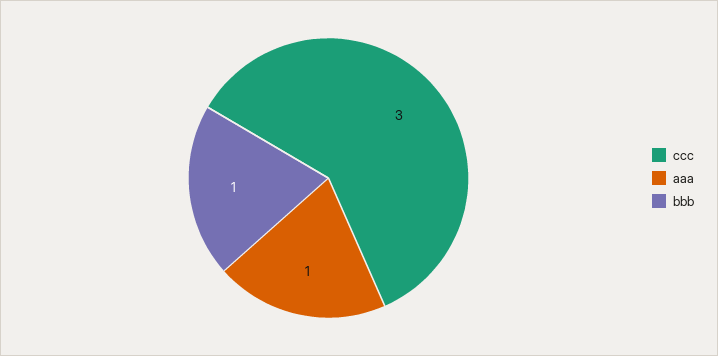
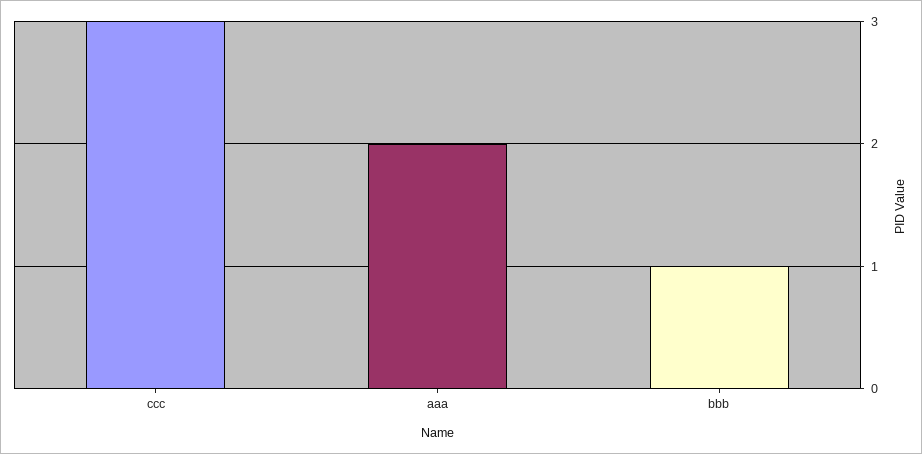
  {
    "ccc": 3,
-   "aaa": 1,
+   "aaa": 2,
    "bbb": 1
  }

